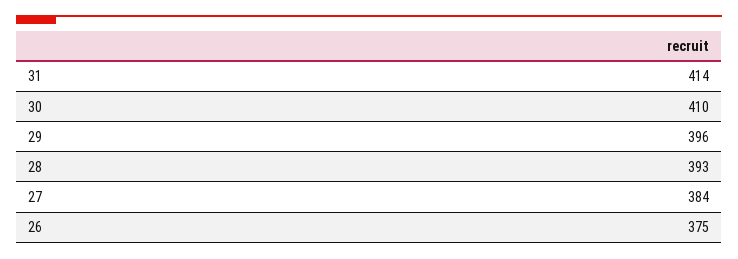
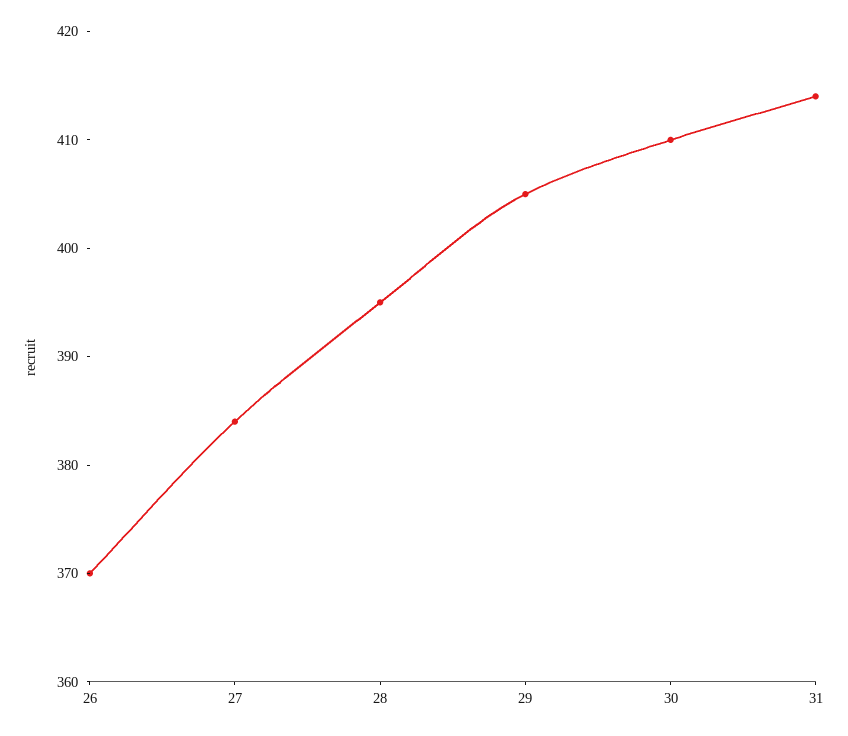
  {
    "31": 414,
    "30": 410,
-   "29": 396,
+   "29": 405,
-   "28": 393,
+   "28": 395,
    "27": 384,
-   "26": 375
+   "26": 370
  }

